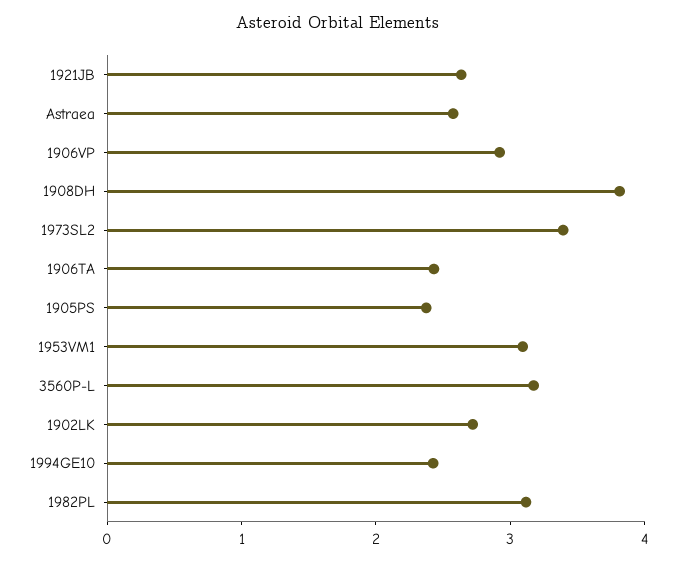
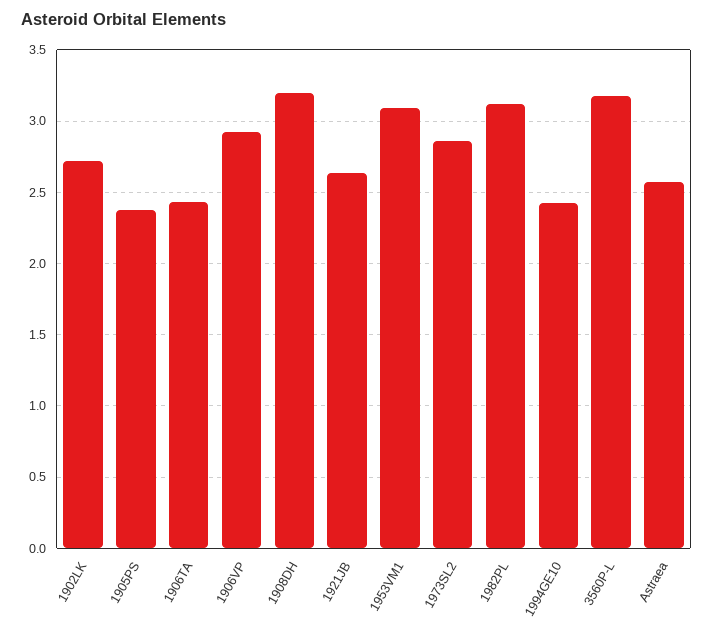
  {
    "1921JB": 2.65,
    "Astraea": 2.55,
    "1906VP": 2.9,
-   "1908DH": 3.8,
+   "1908DH": 3.2,
-   "1973SL2": 3.4,
+   "1973SL2": 2.85,
    "1906TA": 2.45,
    "1905PS": 2.35,
    "1953VM1": 3.1,
    "3560P-L": 3.15,
    "1902LK": 2.7,
    "1994GE10": 2.45,
    "1982PL": 3.1
  }

